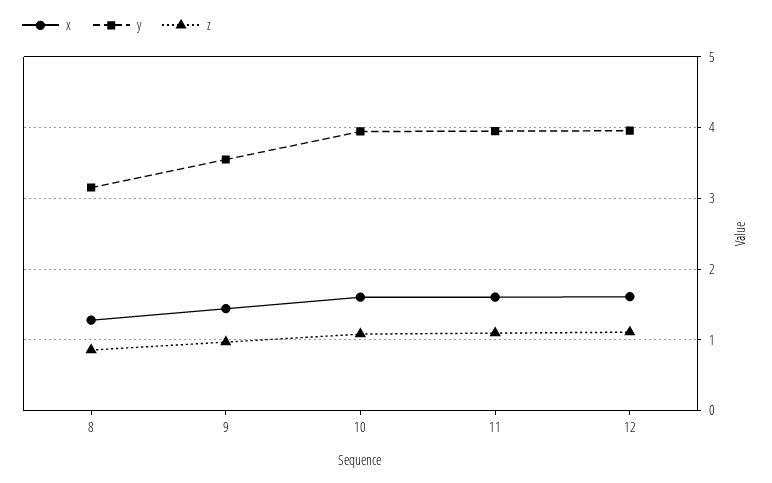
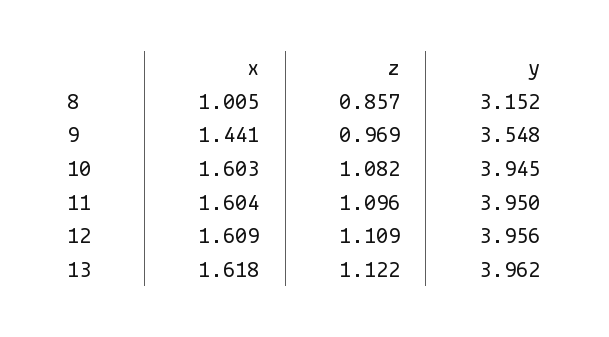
  {
    "x": {
-     "8": 1.3,
+     "8": 1.005,
      "9": 1.441,
      "10": 1.603,
      "11": 1.604,
-     "12": 1.609
+     "12": 1.609,
+     "13": 1.618
    },
    "y": {
      "8": 3.152,
      "9": 3.548,
      "10": 3.945,
      "11": 3.95,
-     "12": 3.956
+     "12": 3.956,
+     "13": 3.962
    },
    "z": {
      "8": 0.857,
      "9": 0.969,
      "10": 1.082,
      "11": 1.096,
-     "12": 1.109
+     "12": 1.109,
+     "13": 1.122
    }
  }

